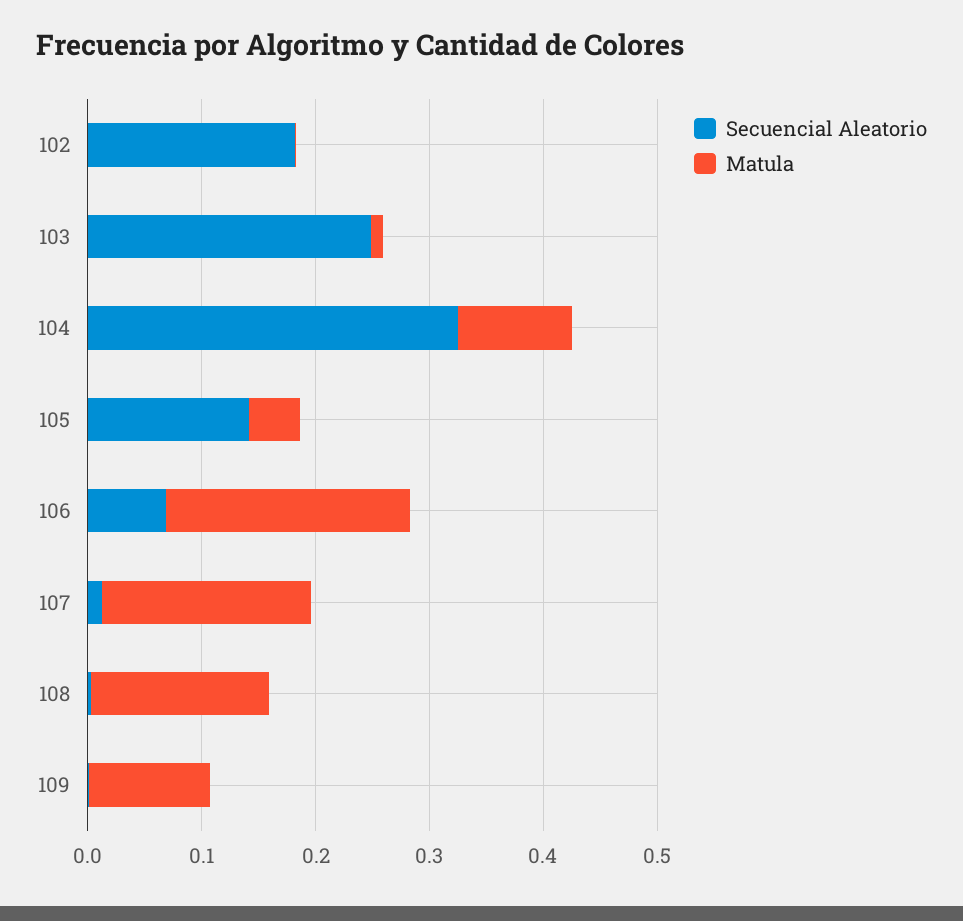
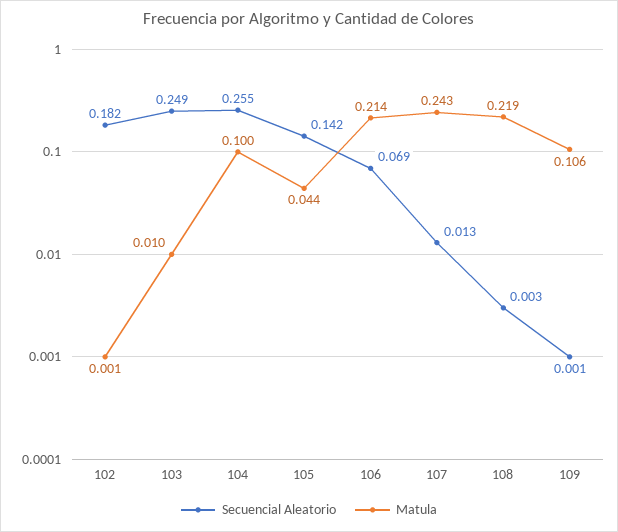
  {
    "Secuencial Aleatorio": {
      "102": 0.182,
      "103": 0.249,
-     "104": 0.32,
+     "104": 0.255,
      "105": 0.142,
      "106": 0.069,
      "107": 0.013,
      "108": 0.003,
      "109": 0.001
    },
    "Matula": {
      "102": 0.001,
      "103": 0.01,
      "104": 0.1,
      "105": 0.044,
      "106": 0.214,
-     "107": 0.18,
+     "107": 0.243,
-     "108": 0.16,
+     "108": 0.219,
      "109": 0.106
    }
  }

